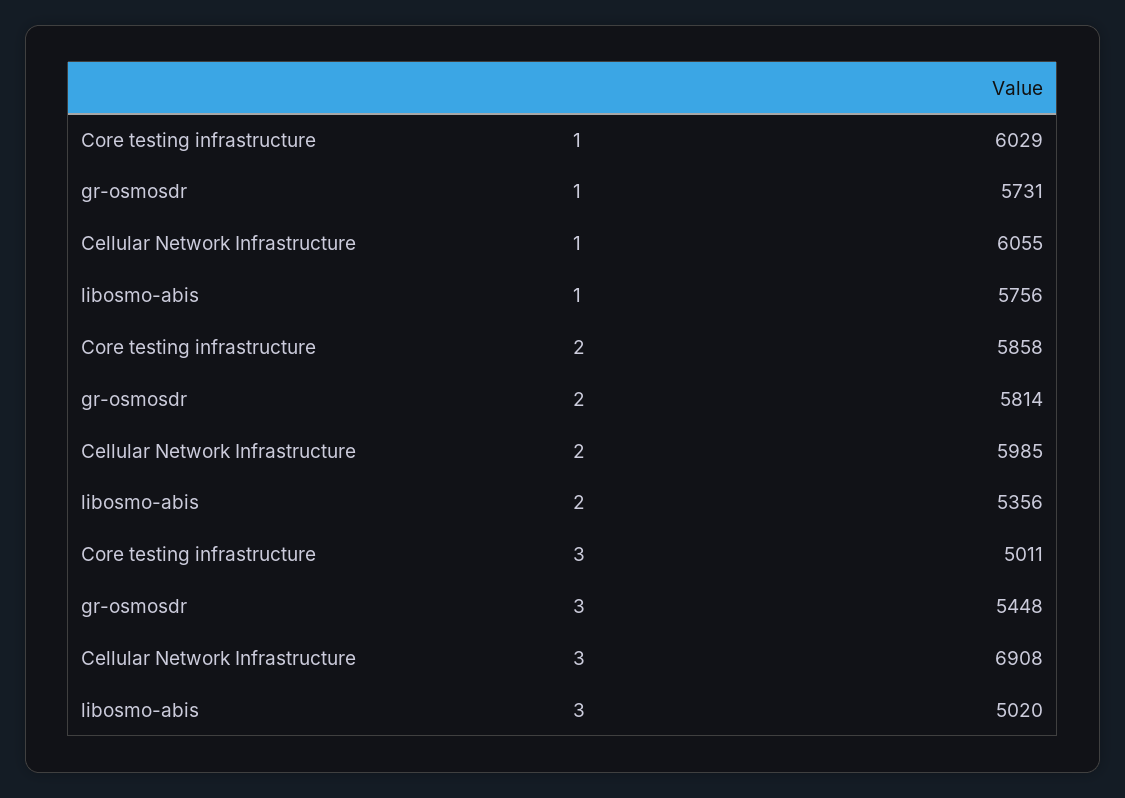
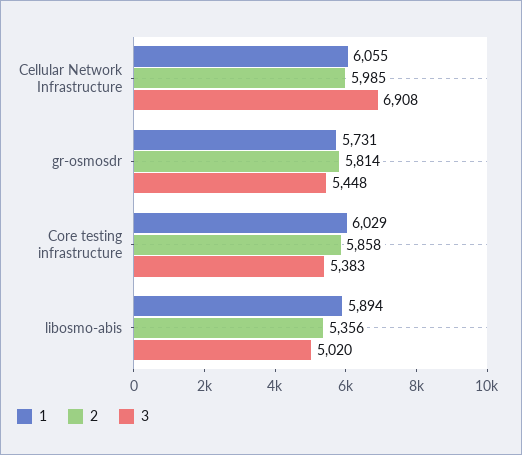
  {
    "1": {
      "Core testing infrastructure": 6029,
      "gr-osmosdr": 5731,
      "Cellular Network Infrastructure": 6055,
-     "libosmo-abis": 5756
+     "libosmo-abis": 5894
    },
    "2": {
      "Core testing infrastructure": 5858,
      "gr-osmosdr": 5814,
      "Cellular Network Infrastructure": 5985,
      "libosmo-abis": 5356
    },
    "3": {
-     "Core testing infrastructure": 5011,
+     "Core testing infrastructure": 5383,
      "gr-osmosdr": 5448,
      "Cellular Network Infrastructure": 6908,
      "libosmo-abis": 5020
    }
  }

